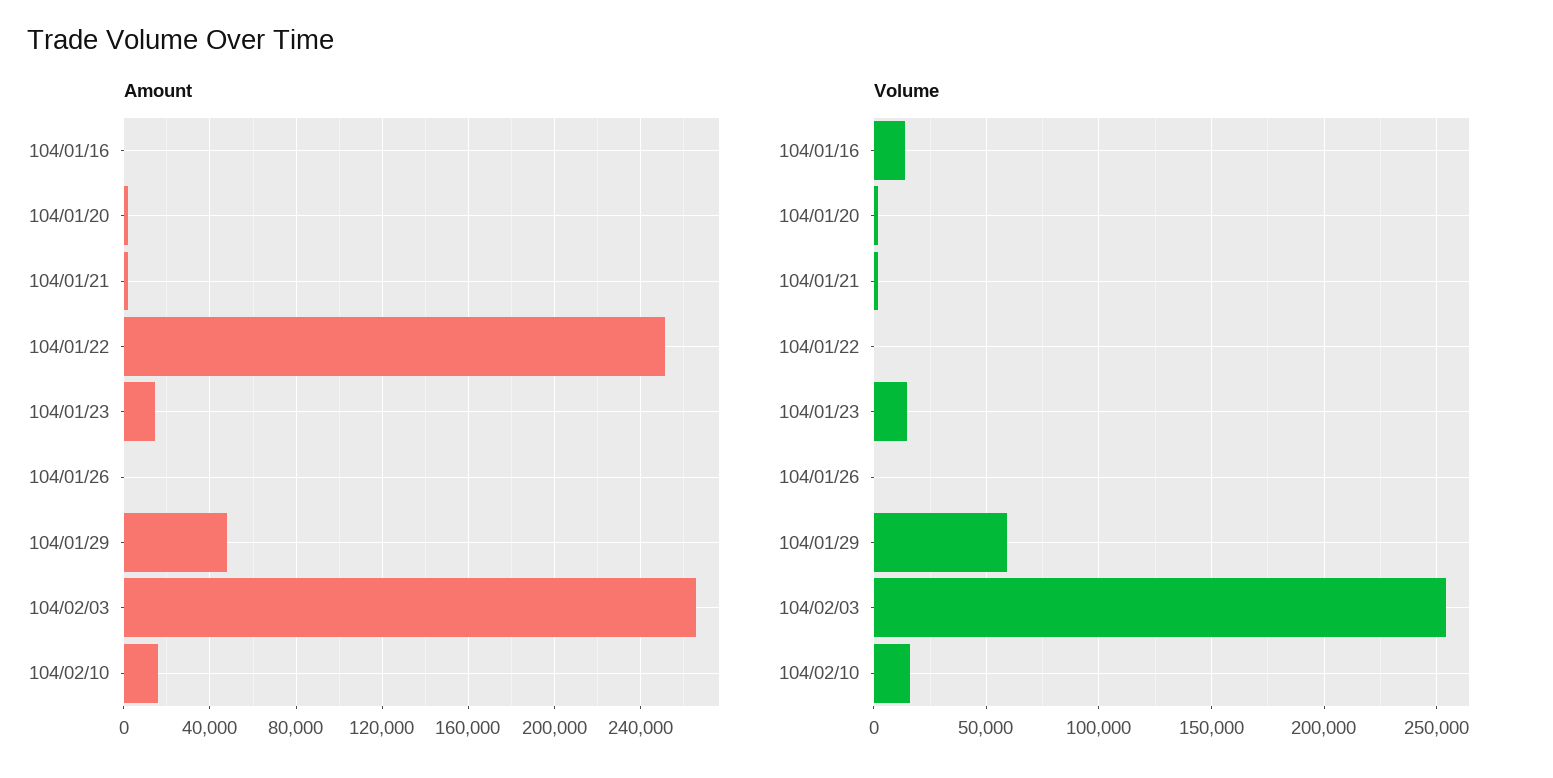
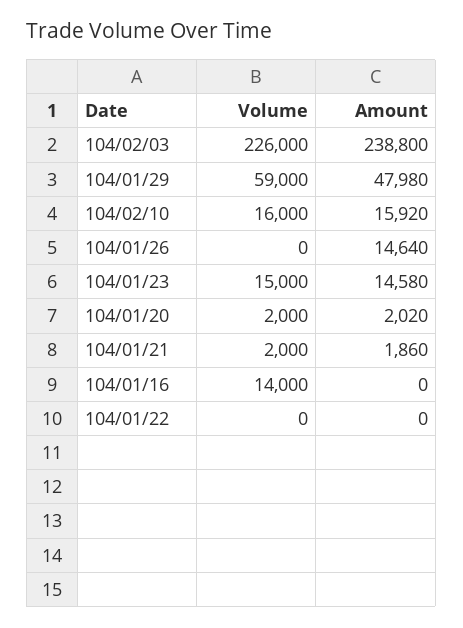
  {
    "Amount": {
      "104/01/16": 0,
      "104/01/20": 2020,
      "104/01/21": 1860,
-     "104/01/22": 250000,
+     "104/01/22": 0,
      "104/01/23": 14580,
-     "104/01/26": 0,
+     "104/01/26": 14640,
      "104/01/29": 47980,
-     "104/02/03": 265000,
+     "104/02/03": 238800,
      "104/02/10": 15920
    },
    "Volume": {
      "104/01/16": 14000,
      "104/01/20": 2000,
      "104/01/21": 2000,
      "104/01/22": 0,
      "104/01/23": 15000,
      "104/01/26": 0,
      "104/01/29": 59000,
-     "104/02/03": 255000,
+     "104/02/03": 226000,
      "104/02/10": 16000
    }
  }

